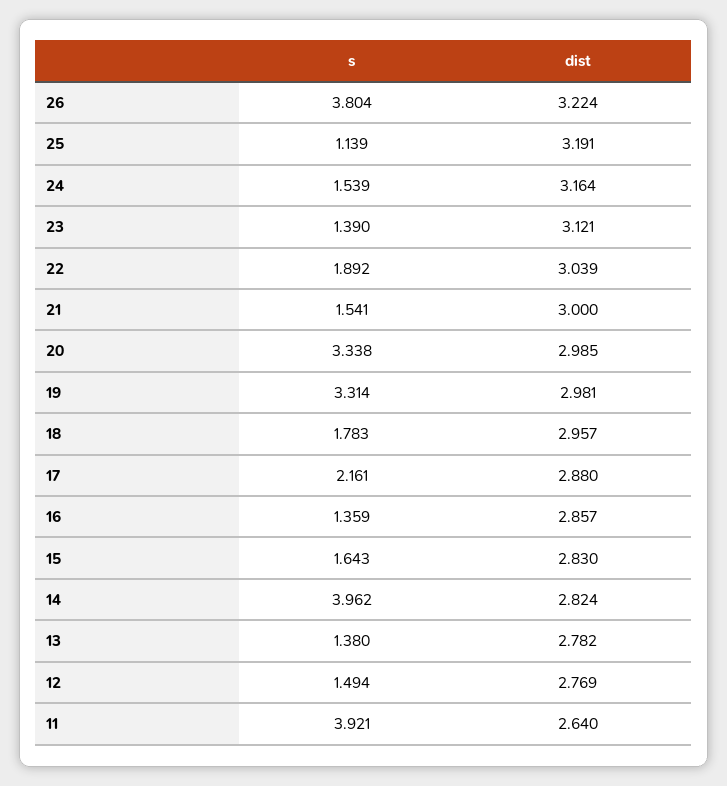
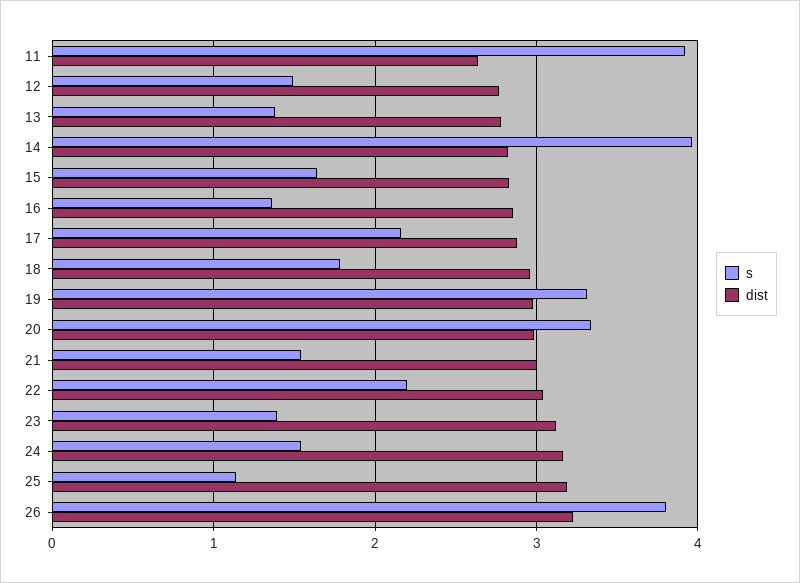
  {
    "s": {
      "26": 3.804,
      "25": 1.139,
      "24": 1.539,
      "23": 1.39,
-     "22": 1.892,
+     "22": 2.2,
      "21": 1.541,
      "20": 3.338,
      "19": 3.314,
      "18": 1.783,
      "17": 2.161,
      "16": 1.359,
      "15": 1.643,
      "14": 3.962,
      "13": 1.38,
      "12": 1.494,
      "11": 3.921
    },
    "dist": {
      "26": 3.224,
      "25": 3.191,
      "24": 3.164,
      "23": 3.121,
      "22": 3.039,
      "21": 3,
      "20": 2.985,
      "19": 2.981,
      "18": 2.957,
      "17": 2.88,
      "16": 2.857,
      "15": 2.83,
      "14": 2.824,
      "13": 2.782,
      "12": 2.769,
      "11": 2.64
    }
  }

